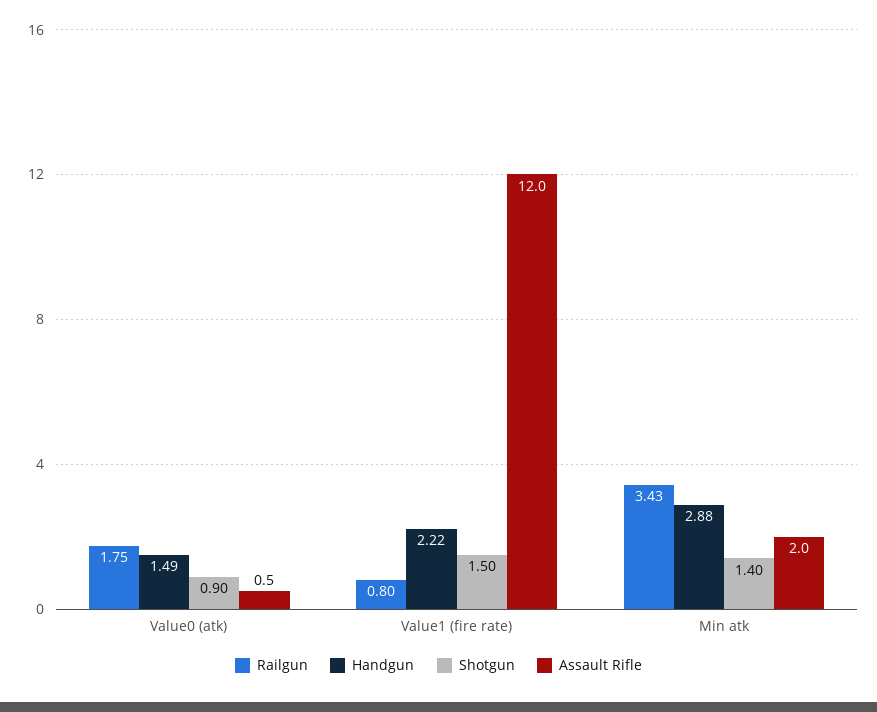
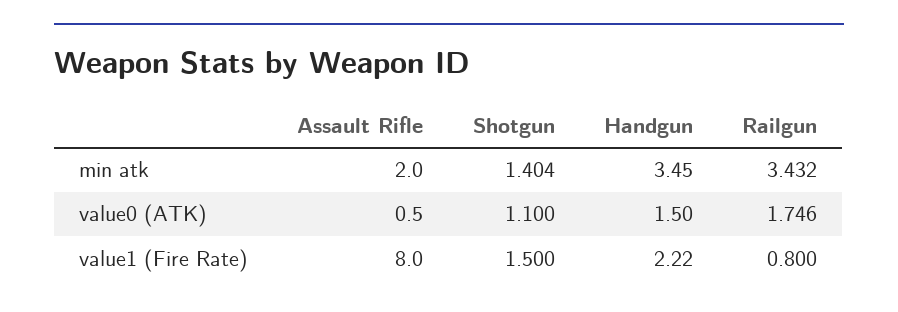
  {
    "Railgun": {
      "Value0 (atk)": 1.746,
      "Value1 (fire rate)": 0.8,
      "Min atk": 3.432
    },
    "Handgun": {
-     "Value0 (atk)": 1.49,
+     "Value0 (atk)": 1.5,
      "Value1 (fire rate)": 2.22,
-     "Min atk": 2.88
+     "Min atk": 3.45
    },
    "Shotgun": {
-     "Value0 (atk)": 0.9,
+     "Value0 (atk)": 1.1,
      "Value1 (fire rate)": 1.5,
      "Min atk": 1.404
    },
    "Assault Rifle": {
      "Value0 (atk)": 0.5,
-     "Value1 (fire rate)": 12,
+     "Value1 (fire rate)": 8,
      "Min atk": 2
    }
  }

